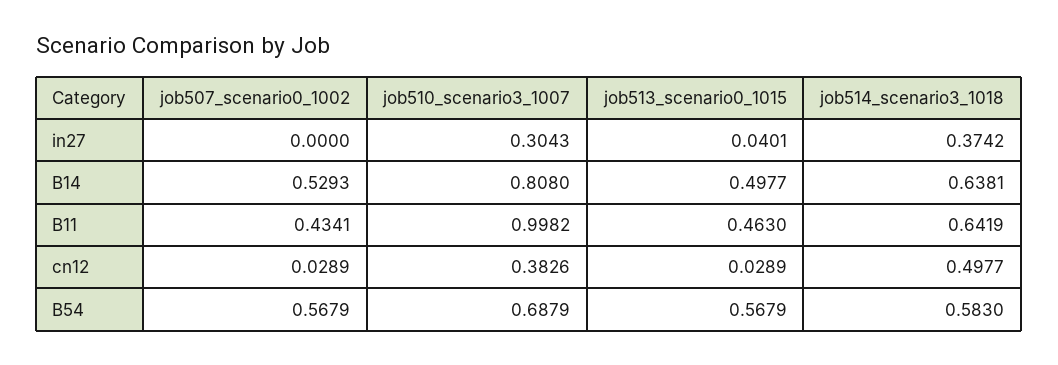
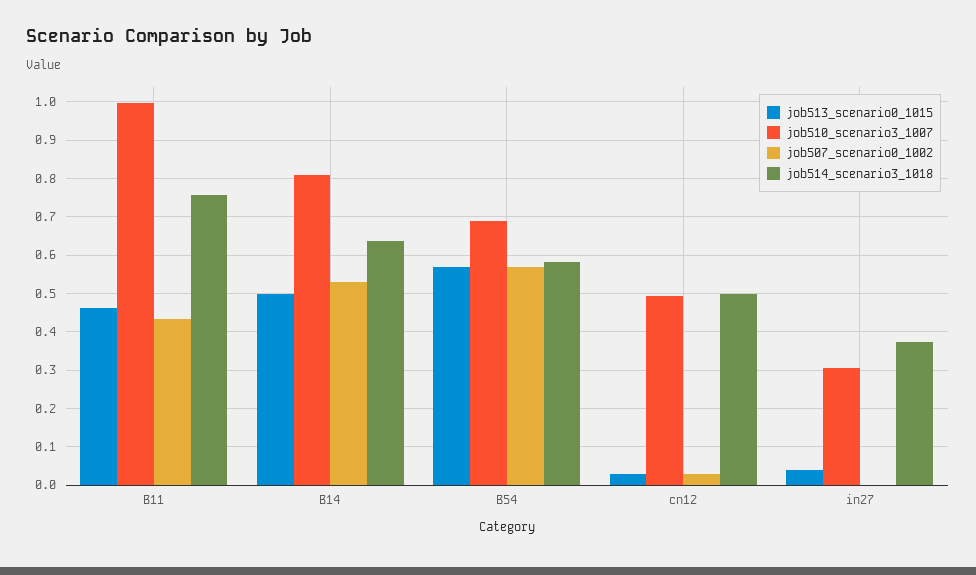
  {
    "job507_scenario0_1002": {
      "in27": 0,
      "B14": 0.5293,
      "B11": 0.4341,
      "cn12": 0.0289,
      "B54": 0.5679
    },
    "job510_scenario3_1007": {
      "in27": 0.3043,
      "B14": 0.808,
      "B11": 0.9982,
-     "cn12": 0.3826,
+     "cn12": 0.5,
      "B54": 0.6879
    },
    "job513_scenario0_1015": {
      "in27": 0.0401,
      "B14": 0.4977,
      "B11": 0.463,
      "cn12": 0.0289,
      "B54": 0.5679
    },
    "job514_scenario3_1018": {
      "in27": 0.3742,
      "B14": 0.6381,
-     "B11": 0.6419,
+     "B11": 0.76,
      "cn12": 0.4977,
      "B54": 0.583
    }
  }

